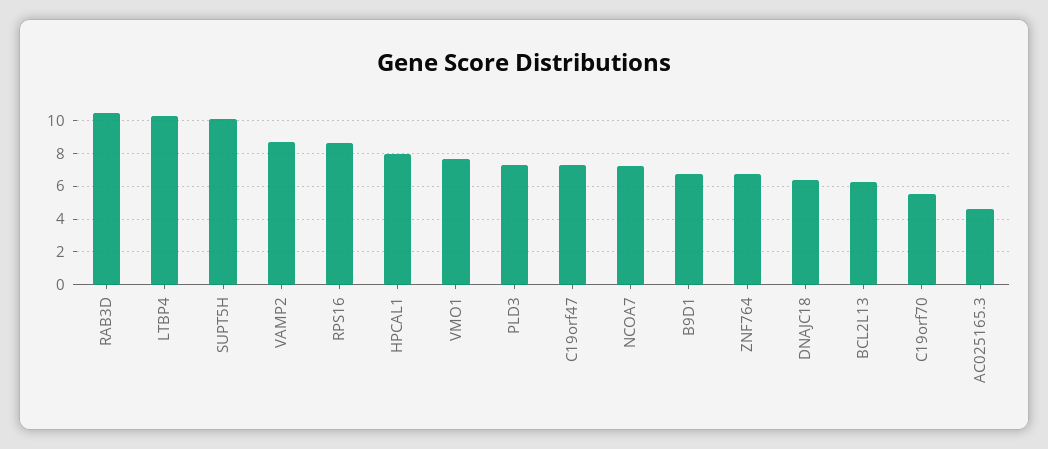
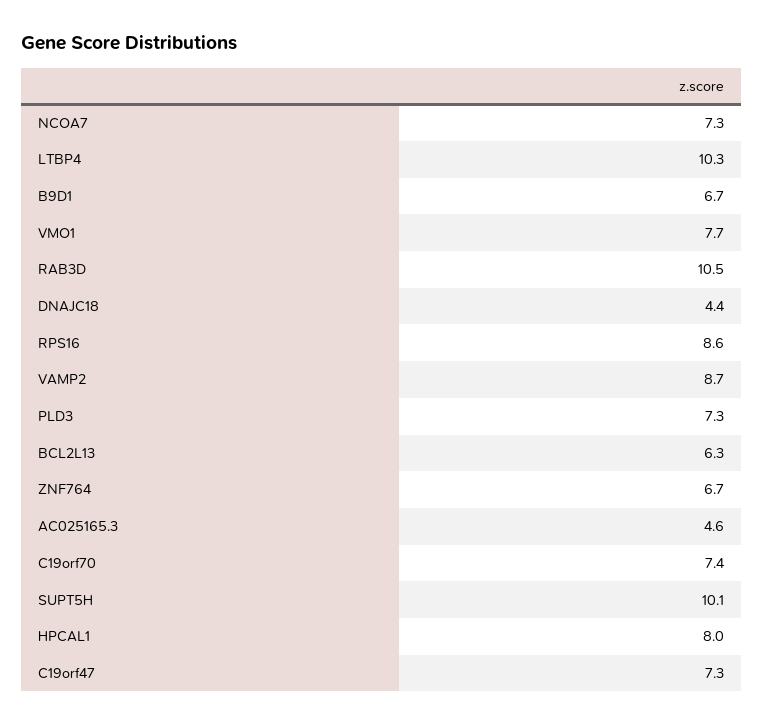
  {
    "RAB3D": 10.5,
    "LTBP4": 10.3,
    "SUPT5H": 10.1,
    "VAMP2": 8.7,
    "RPS16": 8.6,
    "HPCAL1": 8,
    "VMO1": 7.7,
    "PLD3": 7.3,
    "C19orf47": 7.3,
    "NCOA7": 7.3,
    "B9D1": 6.7,
    "ZNF764": 6.7,
-   "DNAJC18": 6.5,
+   "DNAJC18": 4.4,
    "BCL2L13": 6.3,
-   "C19orf70": 5.5,
+   "C19orf70": 7.4,
    "AC025165.3": 4.6
  }

